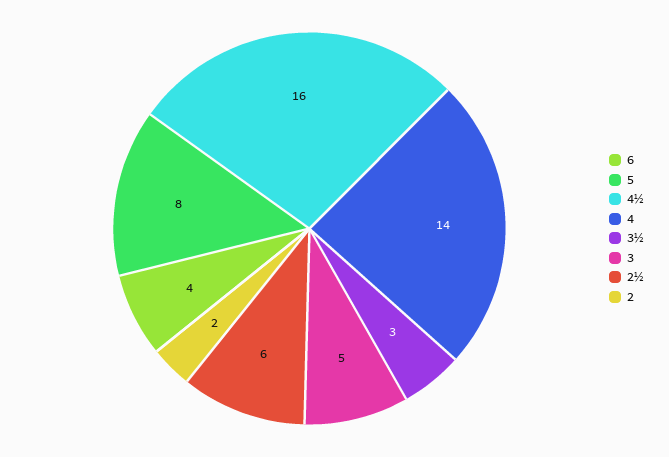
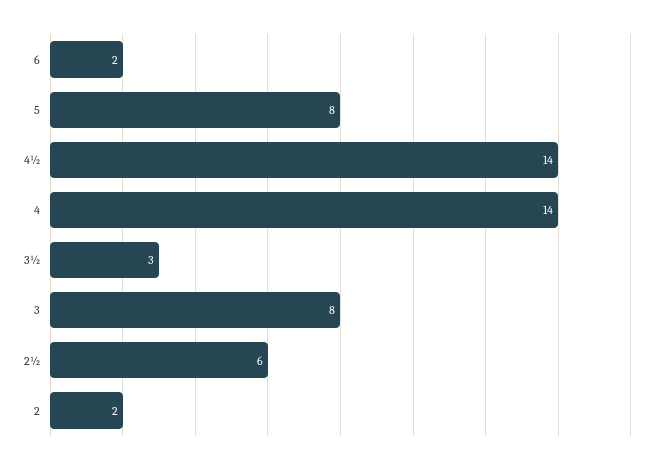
  {
-   "6": 4,
+   "6": 2,
    "5": 8,
-   "4½": 16,
+   "4½": 14,
    "4": 14,
    "3½": 3,
-   "3": 5,
+   "3": 8,
    "2½": 6,
    "2": 2
  }

